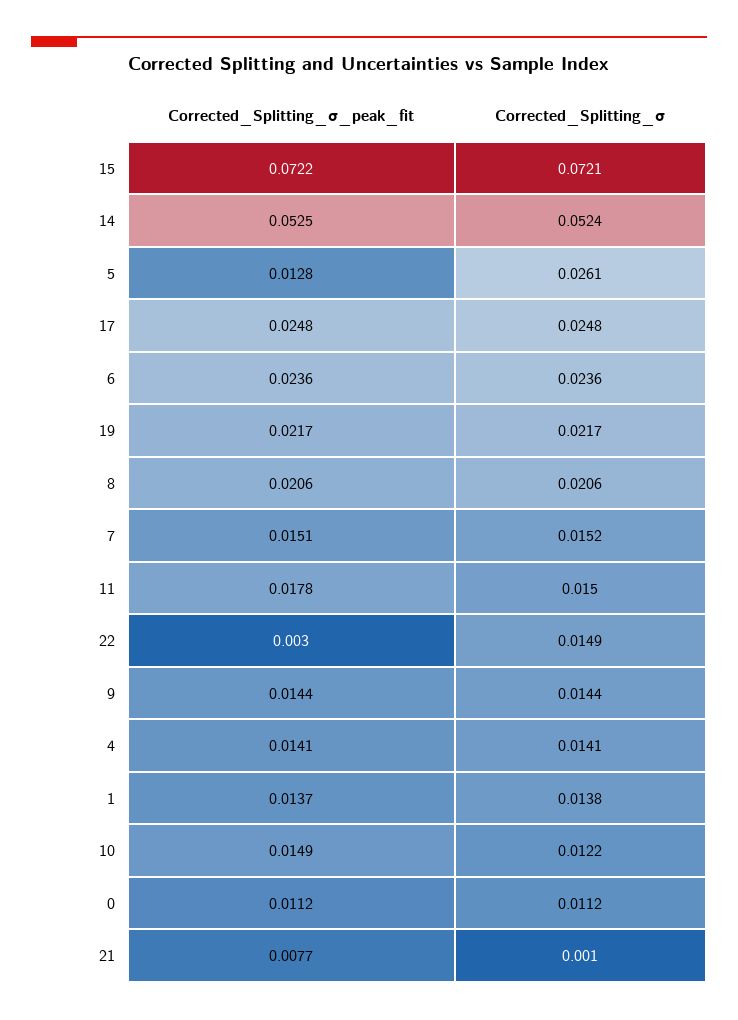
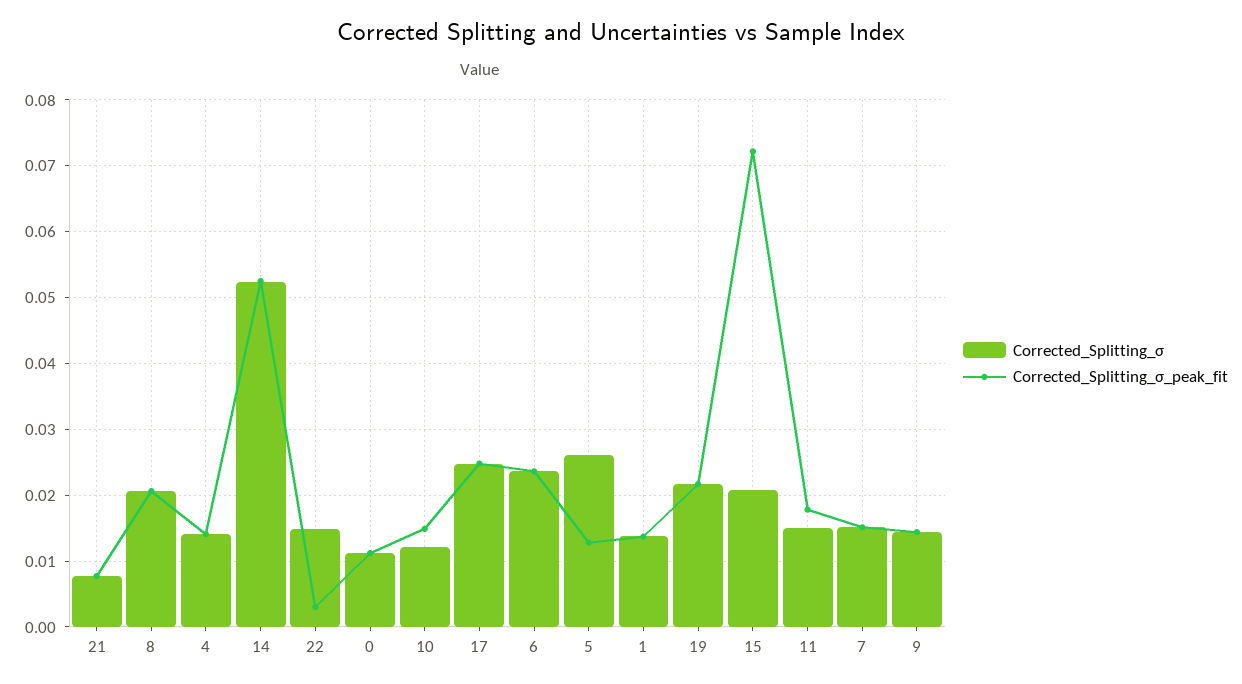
  {
    "Corrected_Splitting_σ_peak_fit": {
      "15": 0.0722,
      "14": 0.0525,
      "5": 0.0128,
      "17": 0.0248,
      "6": 0.0236,
      "19": 0.0217,
      "8": 0.0206,
      "7": 0.0151,
      "11": 0.0178,
      "22": 0.003,
      "9": 0.0144,
      "4": 0.0141,
      "1": 0.0137,
      "10": 0.0149,
      "0": 0.0112,
      "21": 0.0077
    },
    "Corrected_Splitting_σ": {
-     "15": 0.0721,
+     "15": 0.021,
      "14": 0.0524,
      "5": 0.0261,
      "17": 0.0248,
      "6": 0.0236,
      "19": 0.0217,
      "8": 0.0206,
      "7": 0.0152,
      "11": 0.015,
      "22": 0.0149,
      "9": 0.0144,
      "4": 0.0141,
      "1": 0.0138,
      "10": 0.0122,
      "0": 0.0112,
-     "21": 0.001
+     "21": 0.008
    }
  }

